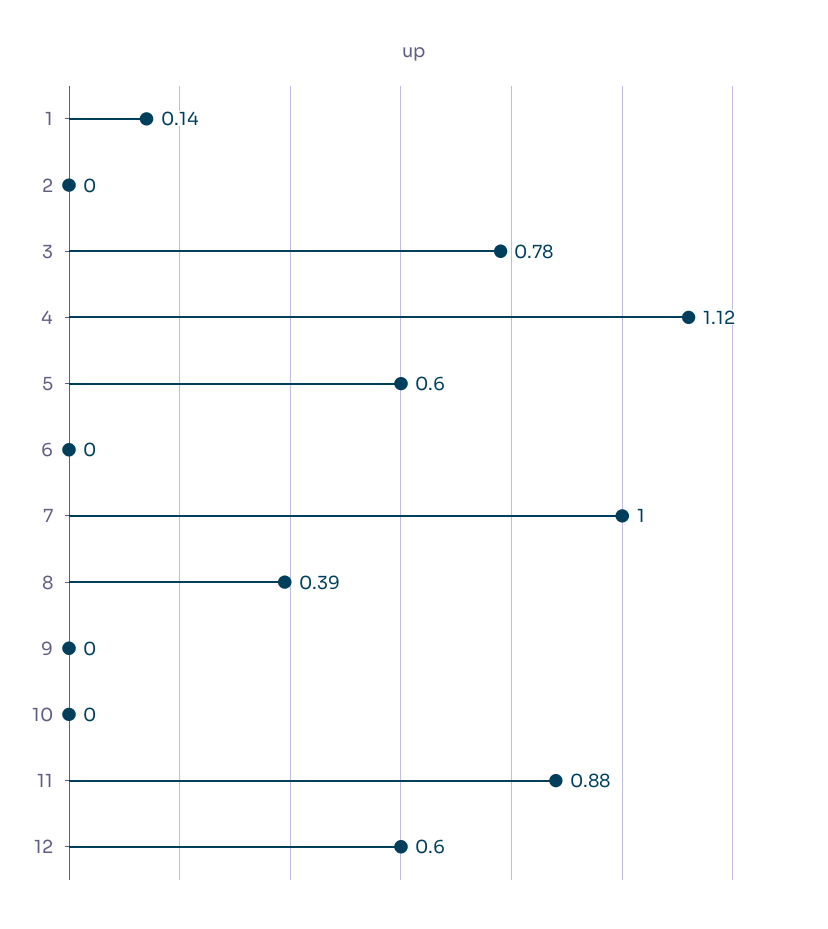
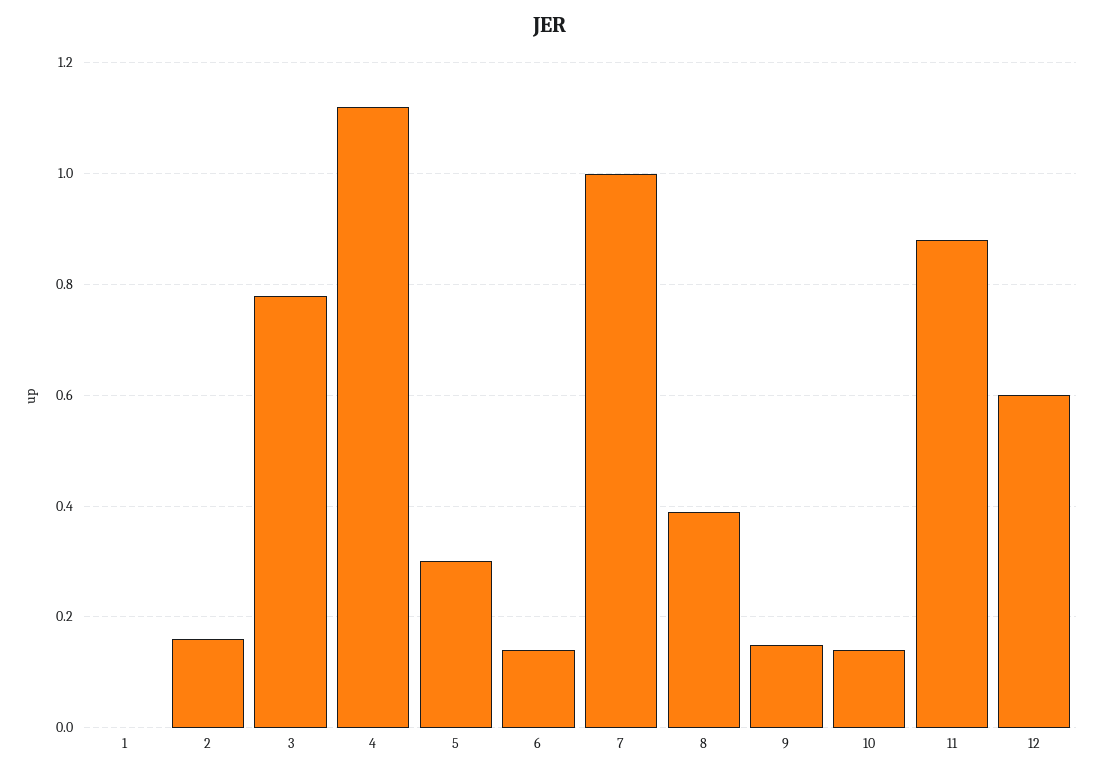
  {
-   "1": 0.14,
+   "1": 0,
-   "2": 0,
+   "2": 0.15,
    "3": 0.78,
    "4": 1.12,
-   "5": 0.6,
+   "5": 0.3,
-   "6": 0,
+   "6": 0.15,
    "7": 1,
    "8": 0.39,
-   "9": 0,
+   "9": 0.15,
-   "10": 0,
+   "10": 0.15,
    "11": 0.88,
    "12": 0.6
  }

